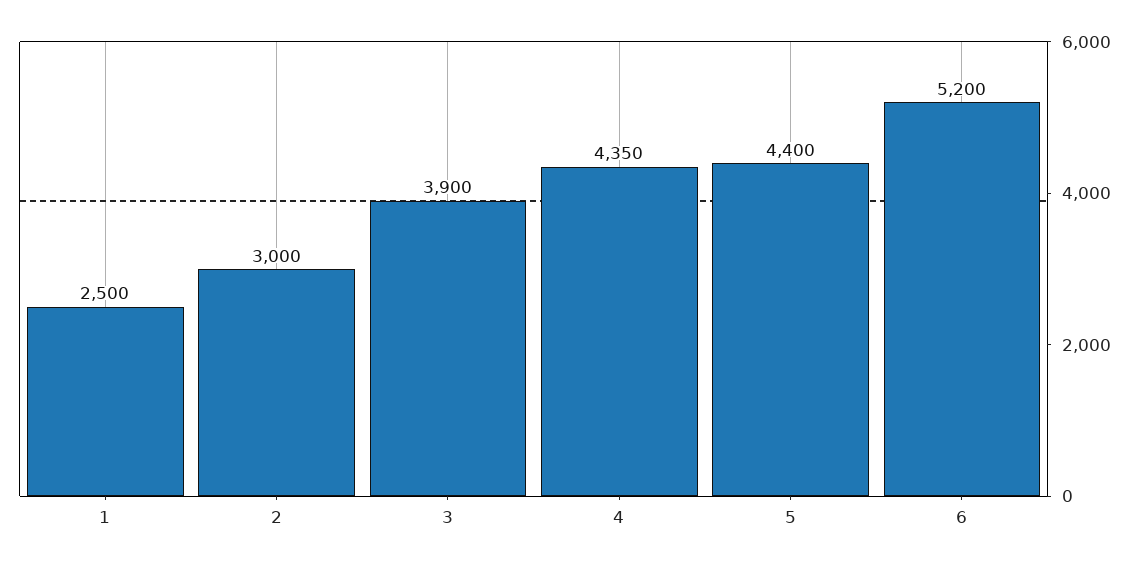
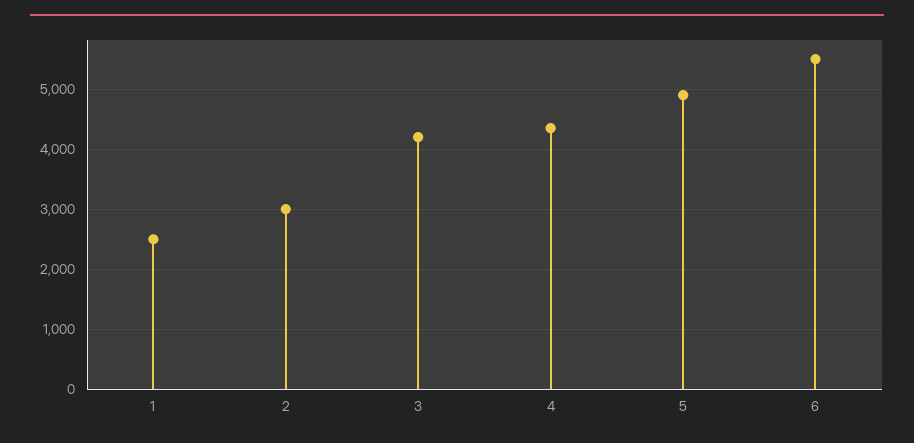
  {
    "1": 2500,
    "2": 3000,
-   "3": 3900,
+   "3": 4200,
    "4": 4350,
-   "5": 4400,
+   "5": 4900,
-   "6": 5200
+   "6": 5500
  }

